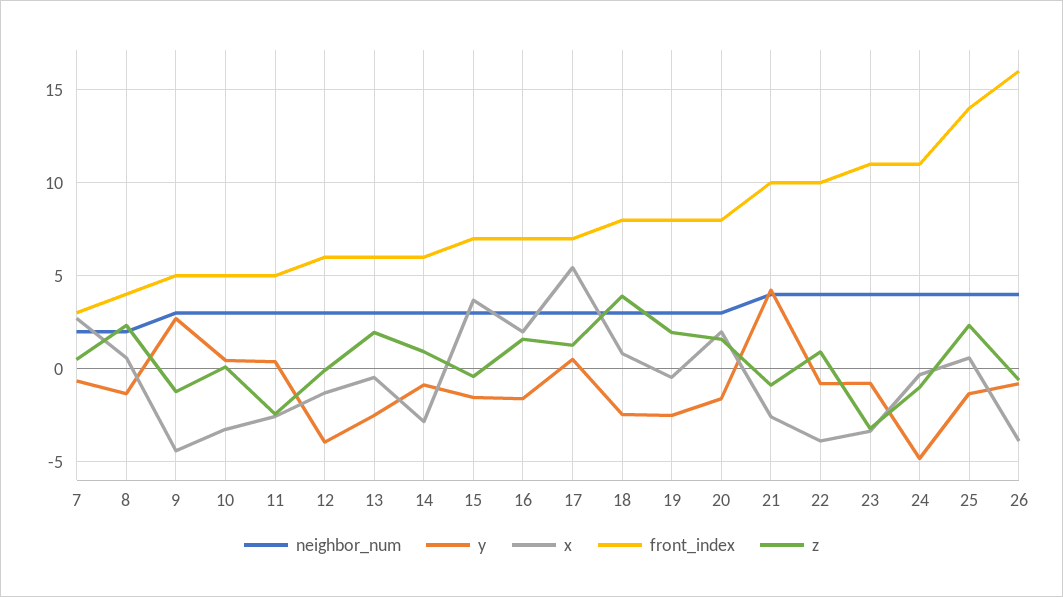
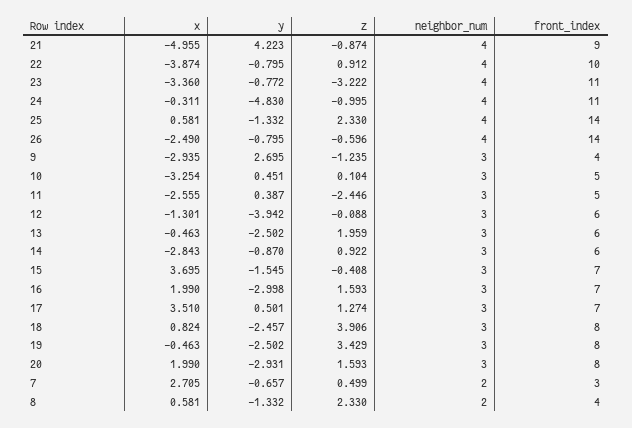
  {
    "neighbor_num": {
      "7": 2,
      "8": 2,
      "9": 3,
      "10": 3,
      "11": 3,
      "12": 3,
      "13": 3,
      "14": 3,
      "15": 3,
      "16": 3,
      "17": 3,
      "18": 3,
      "19": 3,
      "20": 3,
      "21": 4,
      "22": 4,
      "23": 4,
      "24": 4,
      "25": 4,
      "26": 4
    },
    "y": {
      "7": -0.657,
      "8": -1.332,
      "9": 2.695,
      "10": 0.451,
      "11": 0.387,
      "12": -3.942,
      "13": -2.502,
      "14": -0.87,
      "15": -1.545,
-     "16": -1.5,
+     "16": -2.998,
      "17": 0.501,
      "18": -2.457,
      "19": -2.502,
-     "20": -1.5,
+     "20": -2.931,
      "21": 4.223,
      "22": -0.795,
      "23": -0.772,
      "24": -4.83,
      "25": -1.332,
      "26": -0.795
    },
    "x": {
      "7": 2.705,
      "8": 0.581,
-     "9": -4.5,
+     "9": -2.935,
      "10": -3.254,
      "11": -2.555,
      "12": -1.301,
      "13": -0.463,
      "14": -2.843,
      "15": 3.695,
      "16": 1.99,
-     "17": 5.5,
+     "17": 3.51,
      "18": 0.824,
      "19": -0.463,
      "20": 1.99,
-     "21": -2.5,
+     "21": -4.955,
      "22": -3.874,
      "23": -3.36,
      "24": -0.311,
      "25": 0.581,
-     "26": -4
+     "26": -2.49
    },
    "front_index": {
      "7": 3,
      "8": 4,
-     "9": 5,
+     "9": 4,
      "10": 5,
      "11": 5,
      "12": 6,
      "13": 6,
      "14": 6,
      "15": 7,
      "16": 7,
      "17": 7,
      "18": 8,
      "19": 8,
      "20": 8,
-     "21": 10,
+     "21": 9,
      "22": 10,
      "23": 11,
      "24": 11,
      "25": 14,
-     "26": 16
+     "26": 14
    },
    "z": {
      "7": 0.499,
      "8": 2.33,
      "9": -1.235,
      "10": 0.104,
      "11": -2.446,
      "12": -0.088,
      "13": 1.959,
      "14": 0.922,
      "15": -0.408,
      "16": 1.593,
      "17": 1.274,
      "18": 3.906,
-     "19": 2,
+     "19": 3.429,
      "20": 1.593,
      "21": -0.874,
      "22": 0.912,
      "23": -3.222,
      "24": -0.995,
      "25": 2.33,
      "26": -0.596
    }
  }

